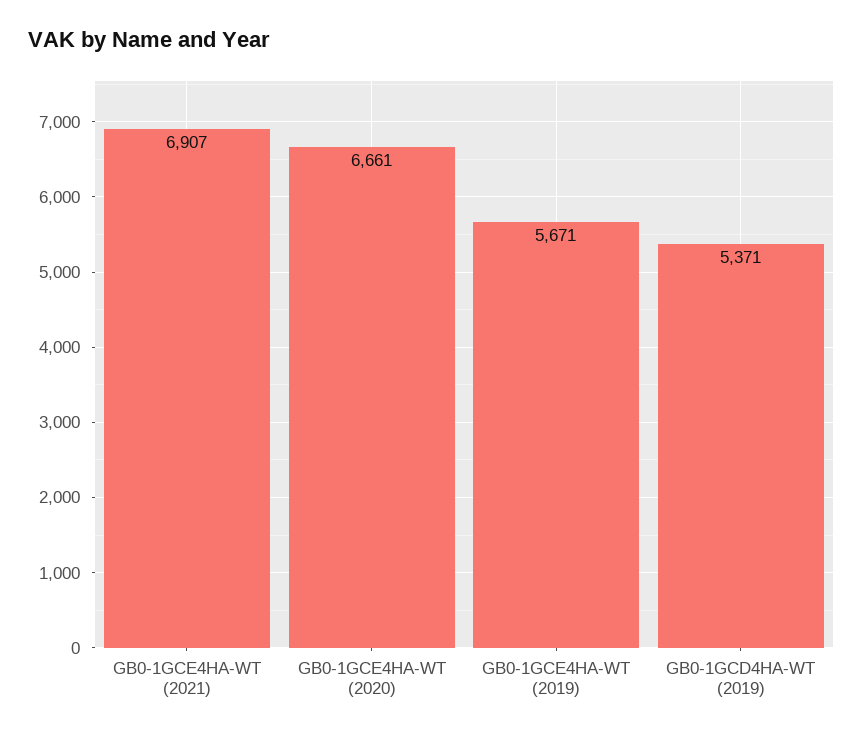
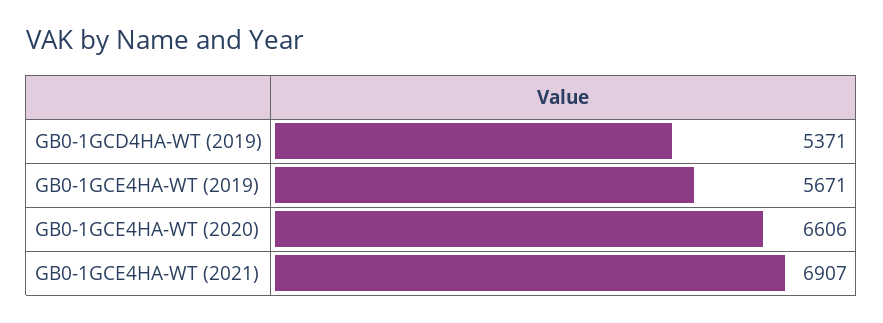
  {
    "GB0-1GCE4HA-WT (2021)": 6907,
-   "GB0-1GCE4HA-WT (2020)": 6661,
+   "GB0-1GCE4HA-WT (2020)": 6606,
    "GB0-1GCE4HA-WT (2019)": 5671,
    "GB0-1GCD4HA-WT (2019)": 5371
  }

